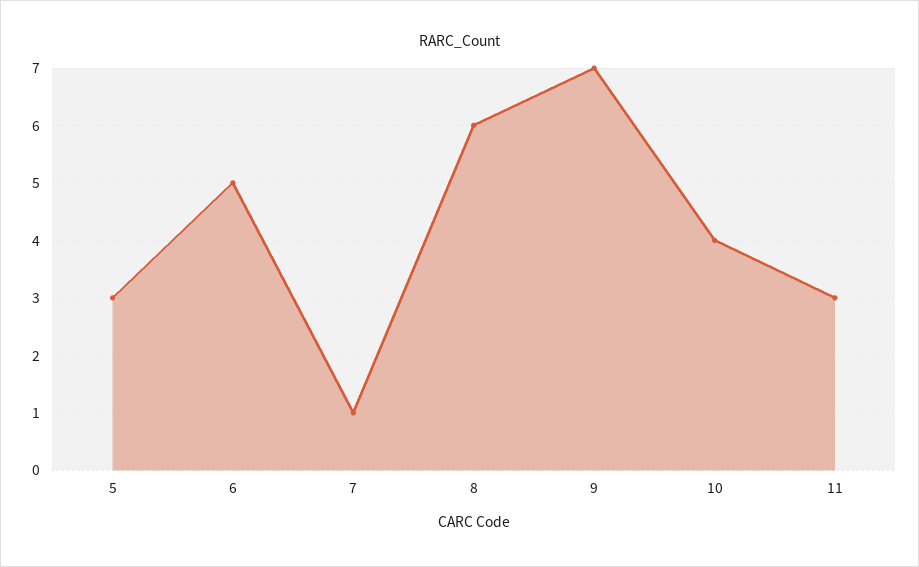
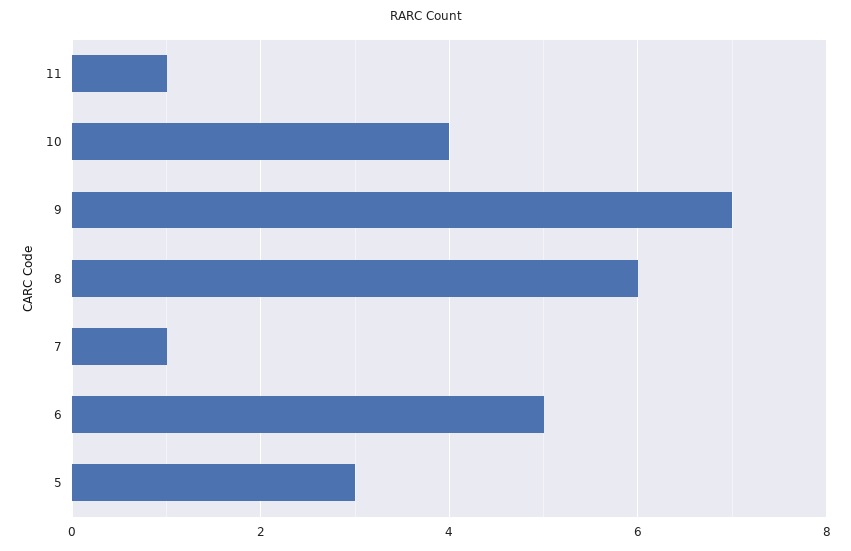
  {
    "5": 3,
    "6": 5,
    "7": 1,
    "8": 6,
    "9": 7,
    "10": 4,
-   "11": 3
+   "11": 1
  }

